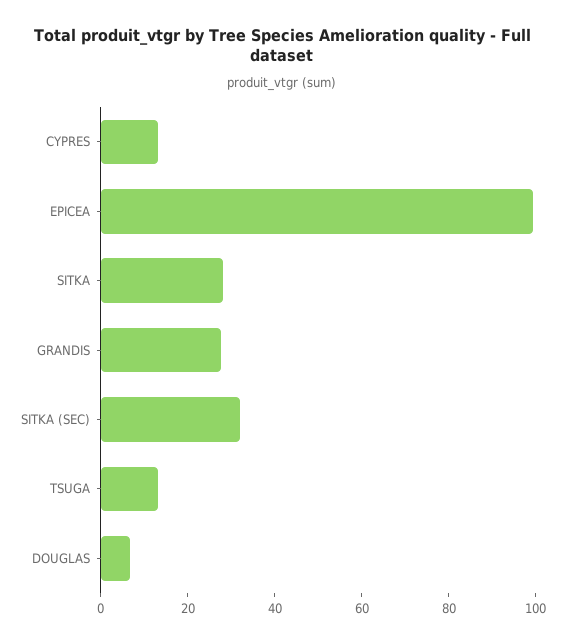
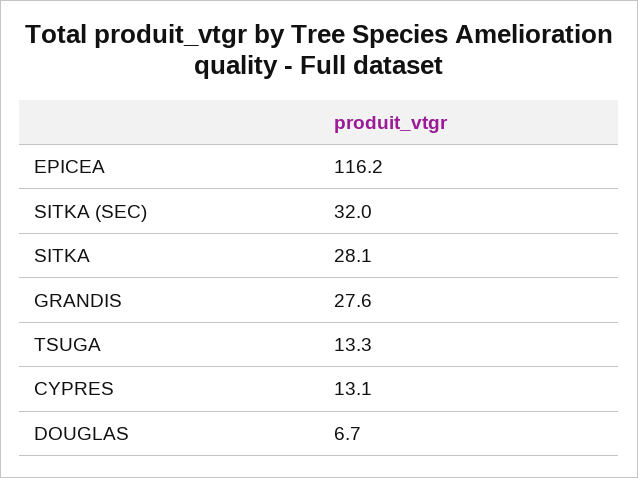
  {
    "CYPRES": 13.1,
-   "EPICEA": 100,
+   "EPICEA": 116.2,
    "SITKA": 28.1,
    "GRANDIS": 27.6,
    "SITKA (SEC)": 32,
    "TSUGA": 13.3,
    "DOUGLAS": 6.7
  }

